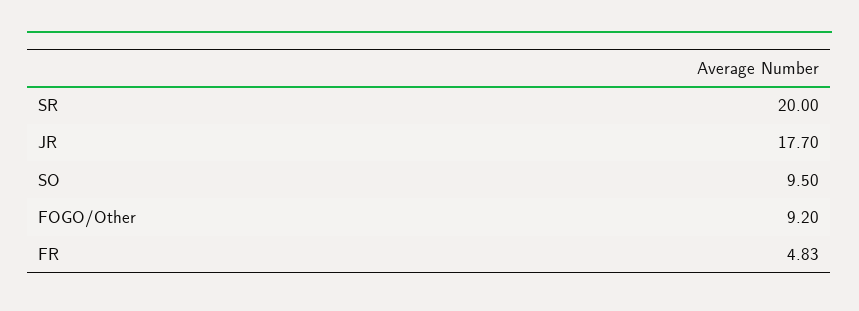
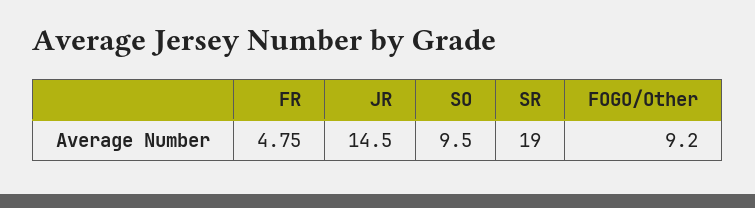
  {
-   "SR": 20,
+   "SR": 19,
-   "JR": 17.7,
+   "JR": 14.5,
    "SO": 9.5,
    "FOGO/Other": 9.2,
-   "FR": 4.83
+   "FR": 4.75
  }

